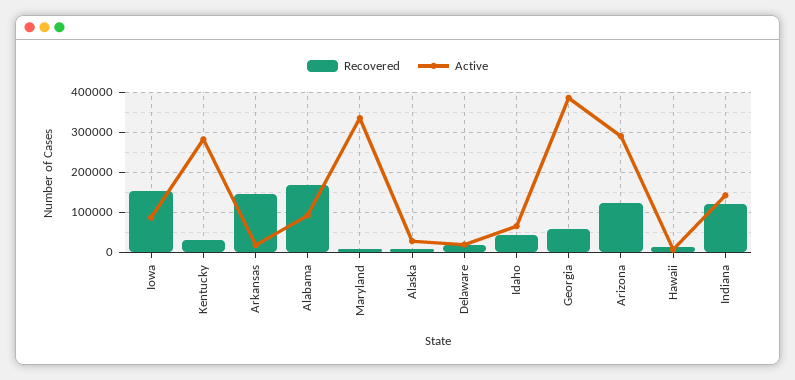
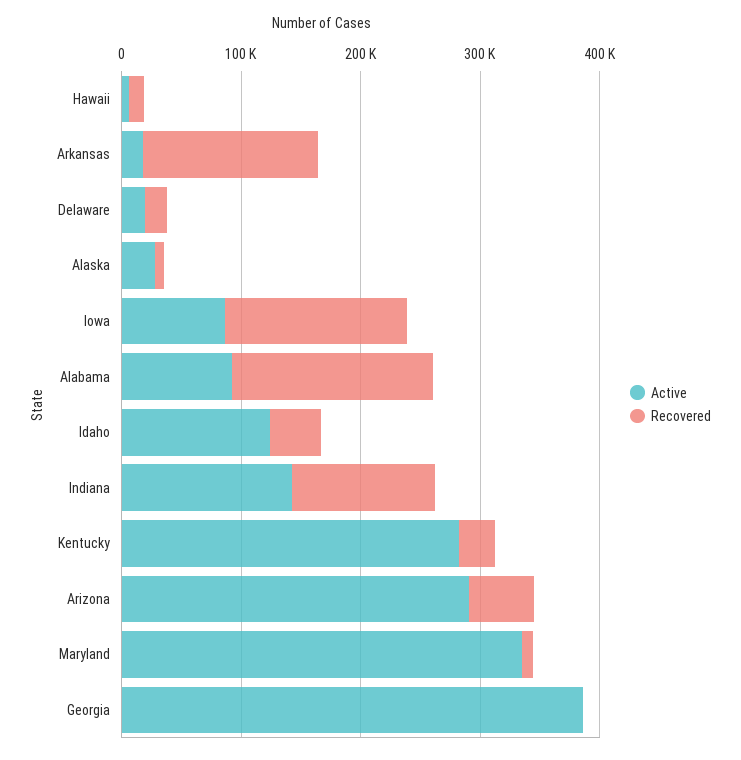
  {
    "Recovered": {
      "Iowa": 160000,
      "Kentucky": 40000,
      "Arkansas": 140000,
      "Alabama": 160000,
      "Maryland": 0,
      "Alaska": 0,
      "Delaware": 20000,
      "Idaho": 40000,
-     "Georgia": 60000,
+     "Georgia": 0,
-     "Arizona": 120000,
+     "Arizona": 60000,
      "Hawaii": 20000,
      "Indiana": 120000
    },
    "Active": {
      "Iowa": 80000,
      "Kentucky": 280000,
      "Arkansas": 20000,
      "Alabama": 100000,
      "Maryland": 340000,
      "Alaska": 20000,
      "Delaware": 20000,
-     "Idaho": 60000,
+     "Idaho": 120000,
      "Georgia": 380000,
      "Arizona": 300000,
      "Hawaii": 0,
      "Indiana": 140000
    }
  }

